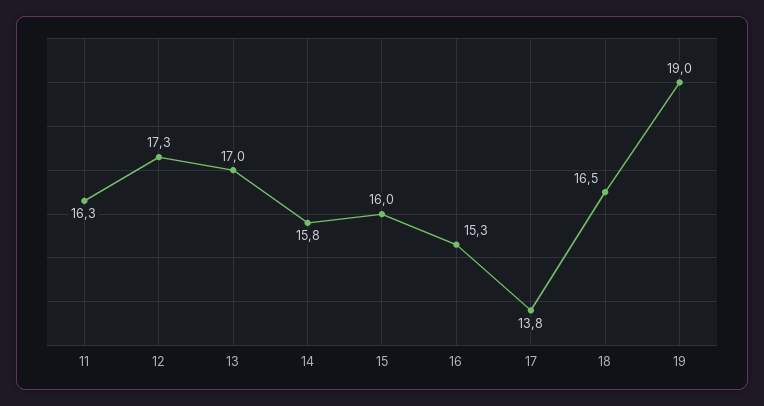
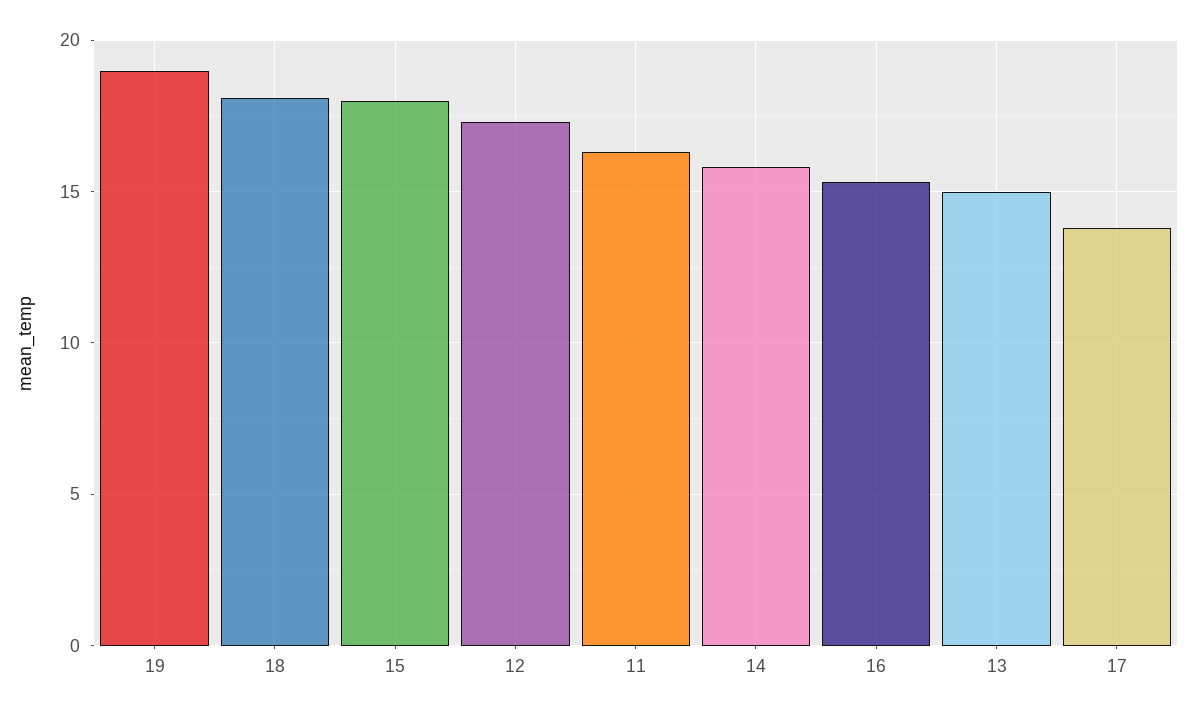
  {
    "11": 16.3,
    "12": 17.3,
-   "13": 17,
+   "13": 15,
    "14": 15.8,
-   "15": 16,
+   "15": 18,
    "16": 15.3,
    "17": 13.8,
-   "18": 16.5,
+   "18": 18,
    "19": 19
  }

